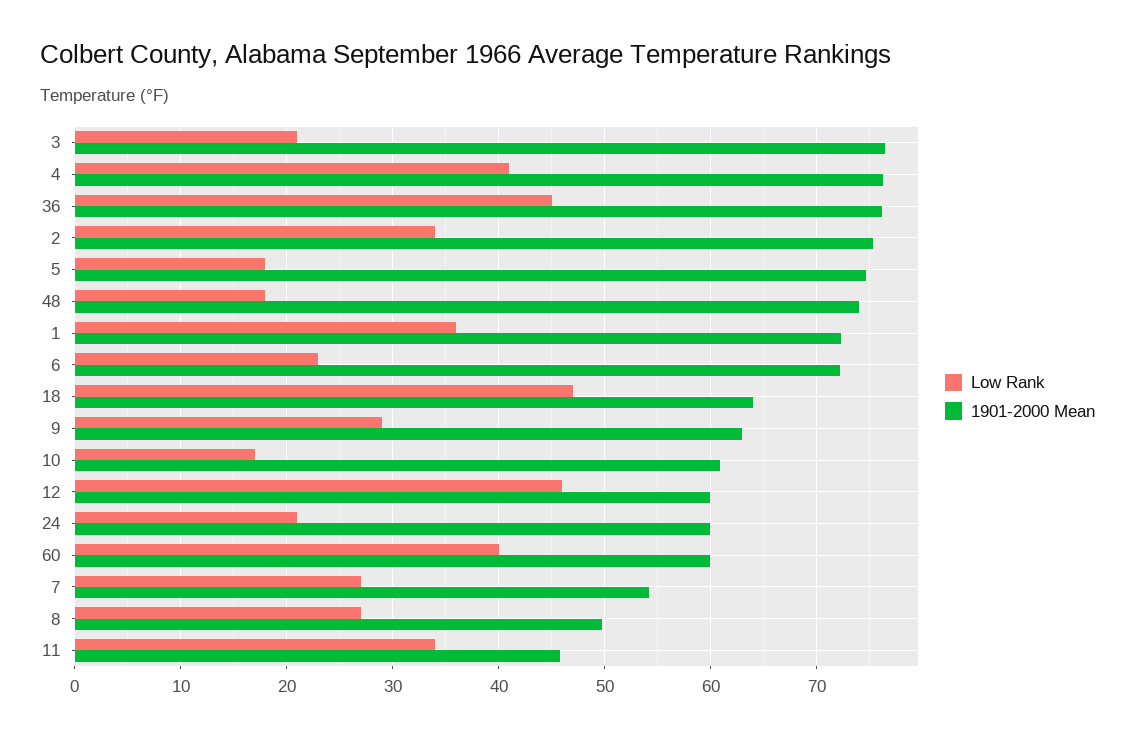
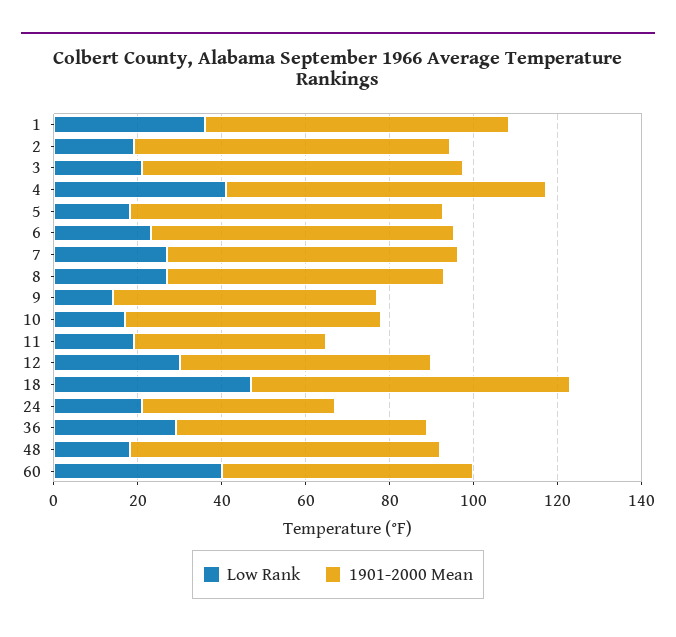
  {
    "Low Rank": {
      "3": 21,
      "4": 41,
-     "36": 45,
+     "36": 30,
-     "2": 34,
+     "2": 20,
      "5": 18,
      "48": 18,
      "1": 36,
      "6": 23,
      "18": 47,
-     "9": 29,
+     "9": 15,
      "10": 17,
-     "12": 46,
+     "12": 30,
      "24": 21,
      "60": 40,
      "7": 27,
      "8": 27,
-     "11": 34
+     "11": 20
    },
    "1901-2000 Mean": {
      "3": 77,
      "4": 76,
-     "36": 76,
+     "36": 60,
      "2": 75,
      "5": 75,
      "48": 74,
      "1": 72,
      "6": 72,
-     "18": 64,
+     "18": 75,
      "9": 63,
      "10": 61,
      "12": 60,
-     "24": 60,
+     "24": 45,
      "60": 60,
-     "7": 54,
+     "7": 70,
-     "8": 50,
+     "8": 65,
      "11": 46
    }
  }

